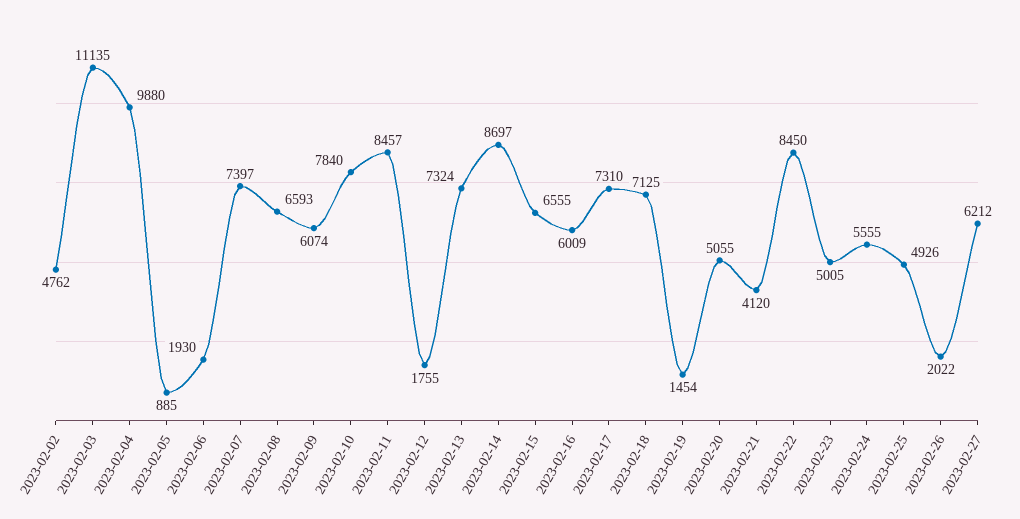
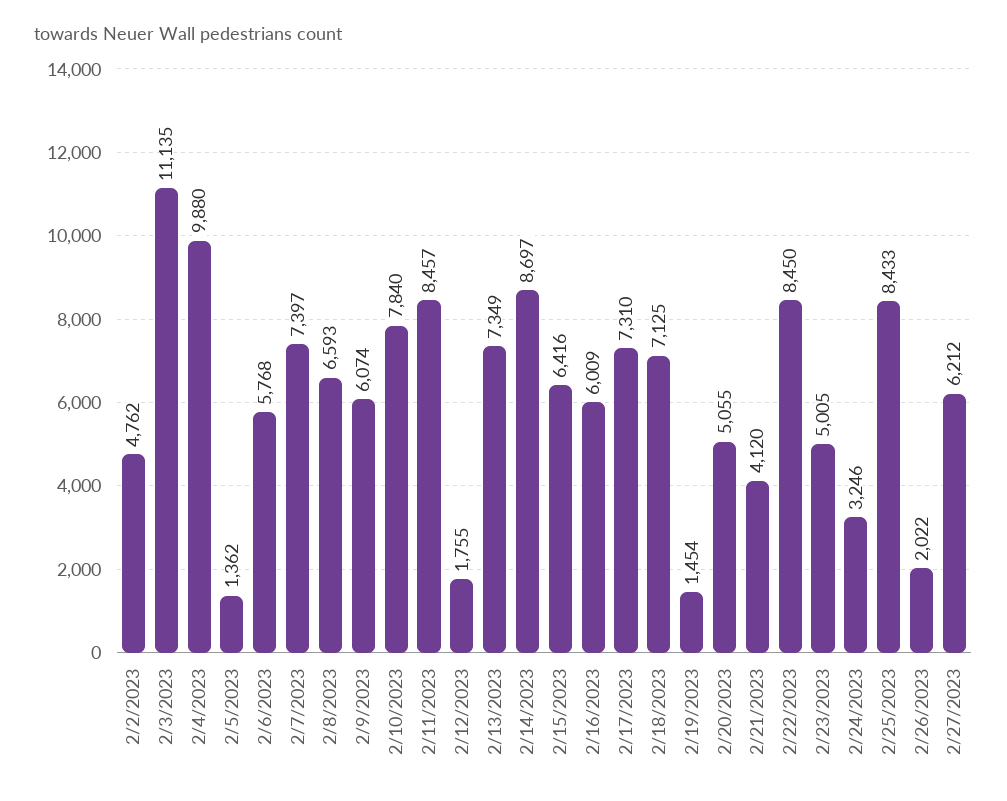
  {
    "2023-02-02": 4762,
    "2023-02-03": 11135,
    "2023-02-04": 9880,
-   "2023-02-05": 885,
+   "2023-02-05": 1362,
-   "2023-02-06": 1930,
+   "2023-02-06": 5768,
    "2023-02-07": 7397,
    "2023-02-08": 6593,
    "2023-02-09": 6074,
    "2023-02-10": 7840,
    "2023-02-11": 8457,
    "2023-02-12": 1755,
-   "2023-02-13": 7324,
+   "2023-02-13": 7349,
    "2023-02-14": 8697,
-   "2023-02-15": 6555,
+   "2023-02-15": 6416,
    "2023-02-16": 6009,
    "2023-02-17": 7310,
    "2023-02-18": 7125,
    "2023-02-19": 1454,
    "2023-02-20": 5055,
    "2023-02-21": 4120,
    "2023-02-22": 8450,
    "2023-02-23": 5005,
-   "2023-02-24": 5555,
+   "2023-02-24": 3246,
-   "2023-02-25": 4926,
+   "2023-02-25": 8433,
    "2023-02-26": 2022,
    "2023-02-27": 6212
  }

